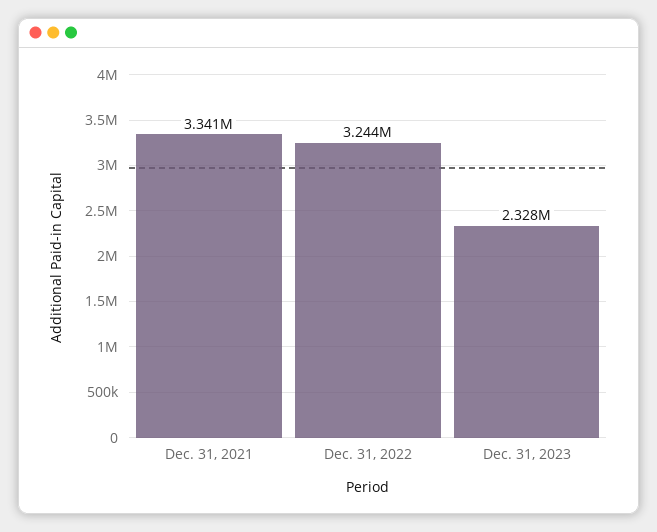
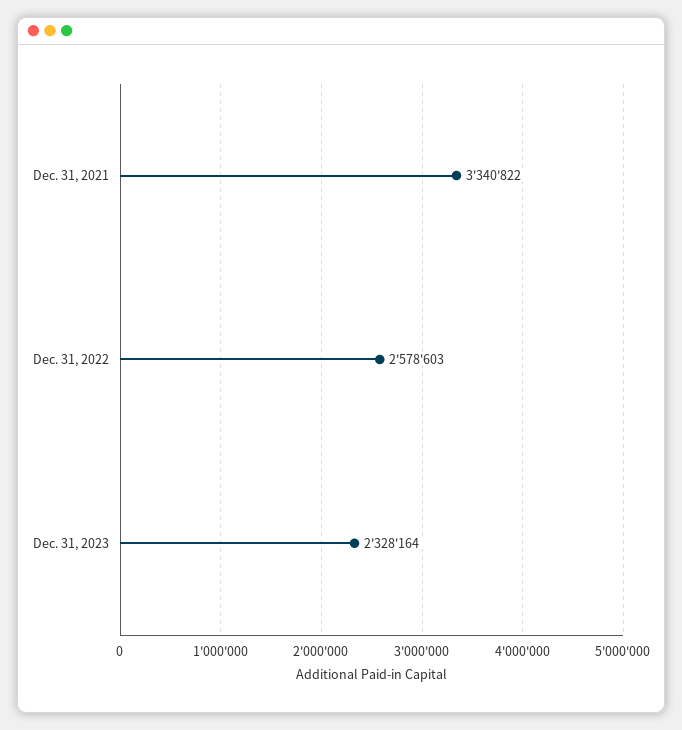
  {
    "Dec. 31, 2021": 3340822,
-   "Dec. 31, 2022": 3244000,
+   "Dec. 31, 2022": 2578603,
    "Dec. 31, 2023": 2328164
  }

